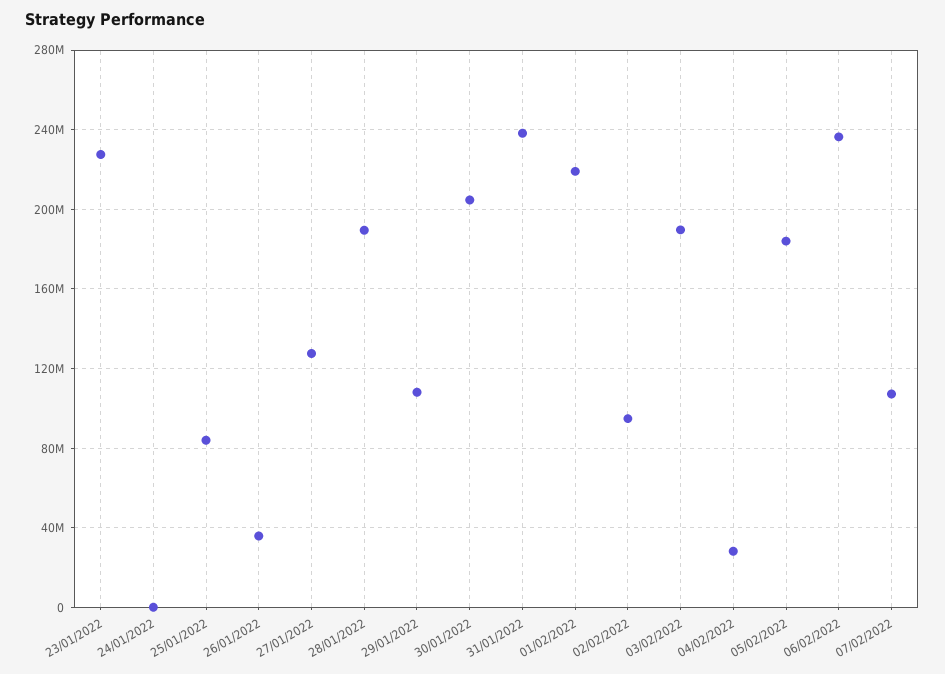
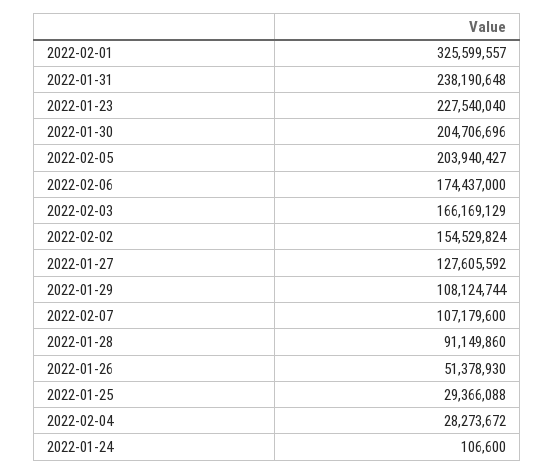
  {
    "23/01/2022": 227540040,
    "24/01/2022": 106600,
-   "25/01/2022": 85000000,
+   "25/01/2022": 29366088,
-   "26/01/2022": 35000000,
+   "26/01/2022": 51378930,
    "27/01/2022": 127605592,
-   "28/01/2022": 190000000,
+   "28/01/2022": 91149860,
    "29/01/2022": 108124744,
    "30/01/2022": 204706696,
    "31/01/2022": 238190648,
-   "01/02/2022": 220000000,
+   "01/02/2022": 325599557,
-   "02/02/2022": 95000000,
+   "02/02/2022": 154529824,
-   "03/02/2022": 190000000,
+   "03/02/2022": 166169129,
    "04/02/2022": 28273672,
-   "05/02/2022": 185000000,
+   "05/02/2022": 203940427,
-   "06/02/2022": 235000000,
+   "06/02/2022": 174437000,
    "07/02/2022": 107179600
  }

